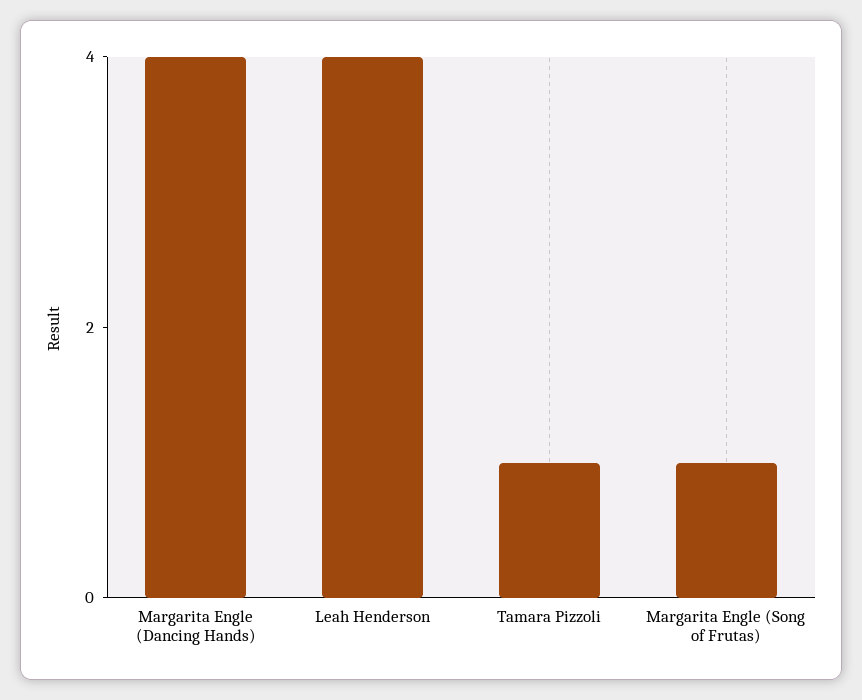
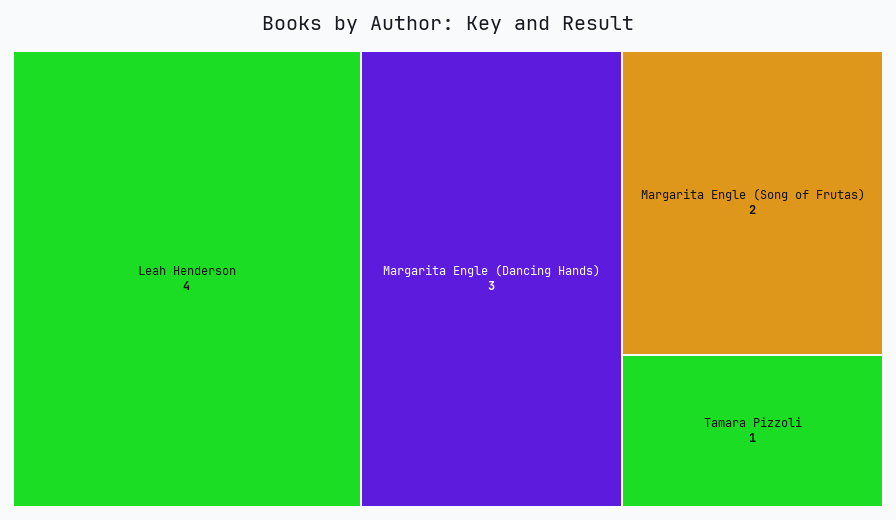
  {
-   "Margarita Engle (Dancing Hands)": 4,
+   "Margarita Engle (Dancing Hands)": 3,
    "Leah Henderson": 4,
    "Tamara Pizzoli": 1,
-   "Margarita Engle (Song of Frutas)": 1
+   "Margarita Engle (Song of Frutas)": 2
  }

